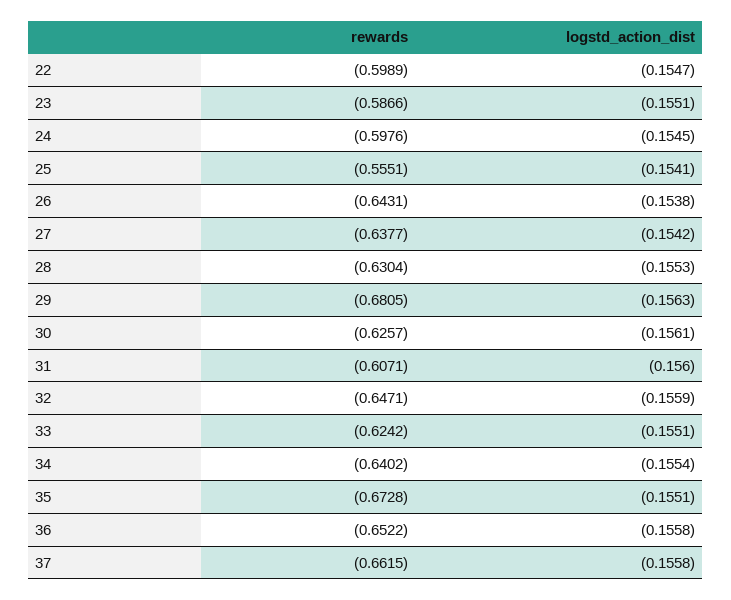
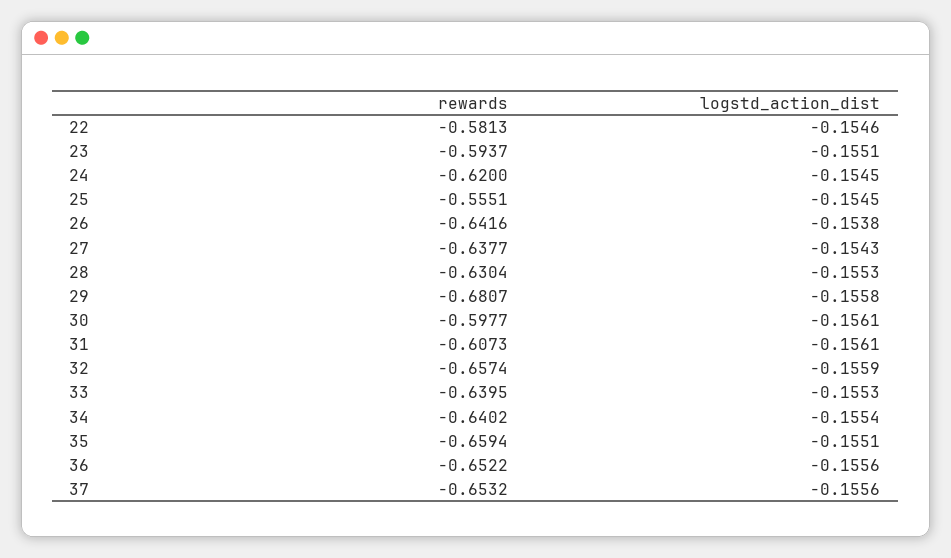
  {
    "rewards": {
-     "22": -0.5989,
+     "22": -0.5813,
-     "23": -0.5866,
+     "23": -0.5937,
-     "24": -0.5976,
+     "24": -0.62,
      "25": -0.5551,
-     "26": -0.6431,
+     "26": -0.6416,
      "27": -0.6377,
      "28": -0.6304,
-     "29": -0.6805,
+     "29": -0.6807,
-     "30": -0.6257,
+     "30": -0.5977,
-     "31": -0.6071,
+     "31": -0.6073,
-     "32": -0.6471,
+     "32": -0.6574,
-     "33": -0.6242,
+     "33": -0.6395,
      "34": -0.6402,
-     "35": -0.6728,
+     "35": -0.6594,
      "36": -0.6522,
-     "37": -0.6615
+     "37": -0.6532
    },
    "logstd_action_dist": {
-     "22": -0.1547,
+     "22": -0.1546,
      "23": -0.1551,
      "24": -0.1545,
-     "25": -0.1541,
+     "25": -0.1545,
      "26": -0.1538,
-     "27": -0.1542,
+     "27": -0.1543,
      "28": -0.1553,
-     "29": -0.1563,
+     "29": -0.1558,
      "30": -0.1561,
-     "31": -0.156,
+     "31": -0.1561,
      "32": -0.1559,
-     "33": -0.1551,
+     "33": -0.1553,
      "34": -0.1554,
      "35": -0.1551,
-     "36": -0.1558,
+     "36": -0.1556,
-     "37": -0.1558
+     "37": -0.1556
    }
  }

